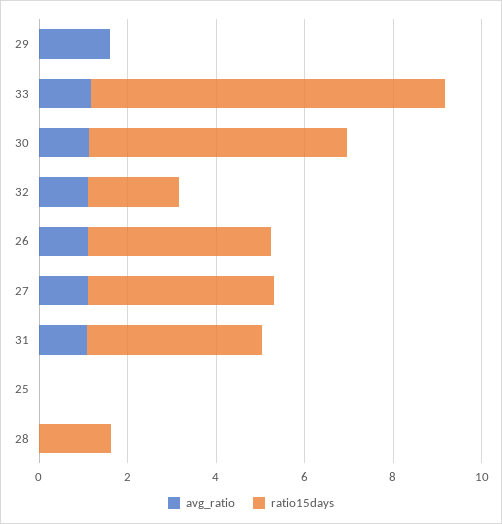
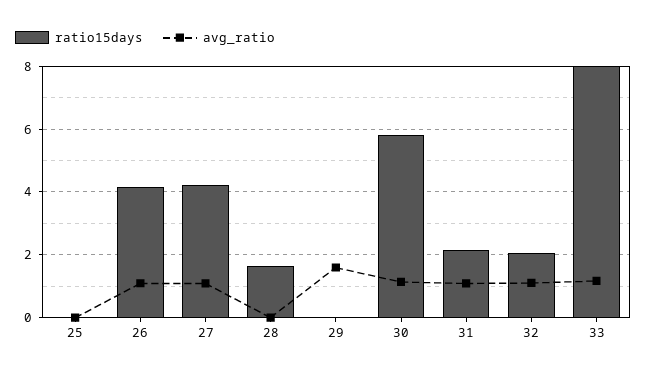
  {
    "avg_ratio": {
      "29": 1.6,
      "33": 1.2,
      "30": 1.2,
      "32": 1.2,
      "26": 1,
      "27": 1,
      "31": 1,
      "25": 0,
      "28": 0
    },
    "ratio15days": {
      "29": 0,
      "33": 8,
      "30": 5.8,
      "32": 2,
      "26": 4.2,
      "27": 4.2,
-     "31": 4,
+     "31": 2.2,
      "25": 0,
      "28": 1.6
    }
  }

